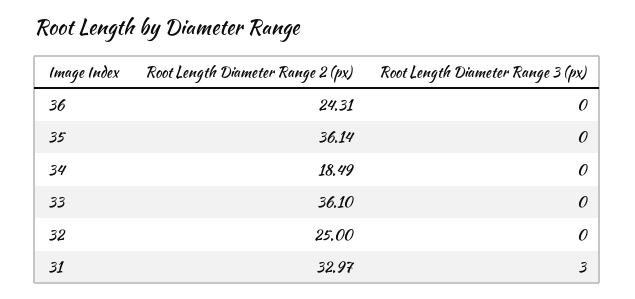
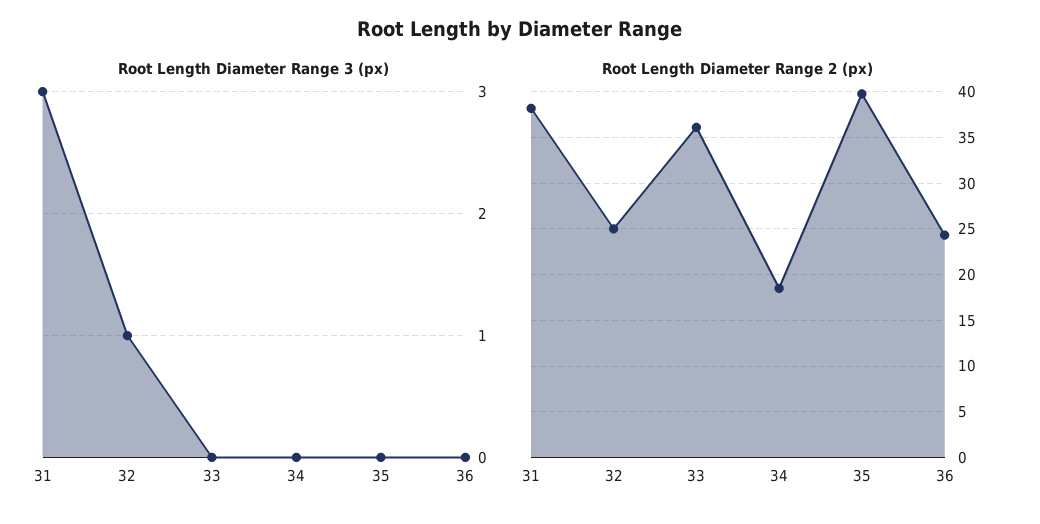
  {
    "Root Length Diameter Range 2 (px)": {
      "36": 24.31,
-     "35": 36.14,
+     "35": 40,
      "34": 18.49,
      "33": 36.1,
      "32": 25,
-     "31": 32.97
+     "31": 38
    },
    "Root Length Diameter Range 3 (px)": {
      "36": 0,
      "35": 0,
      "34": 0,
      "33": 0,
-     "32": 0,
+     "32": 1,
      "31": 3
    }
  }

